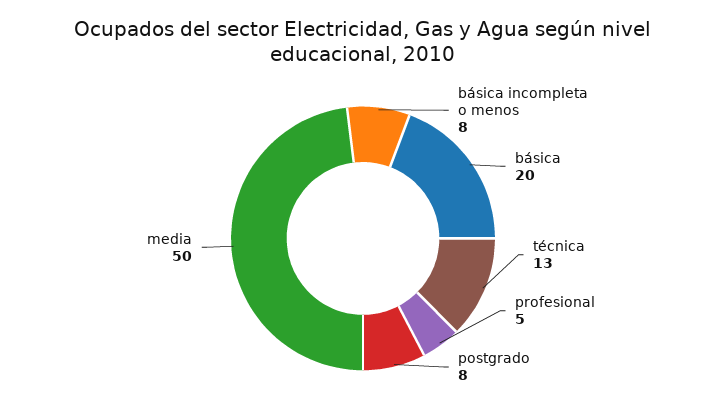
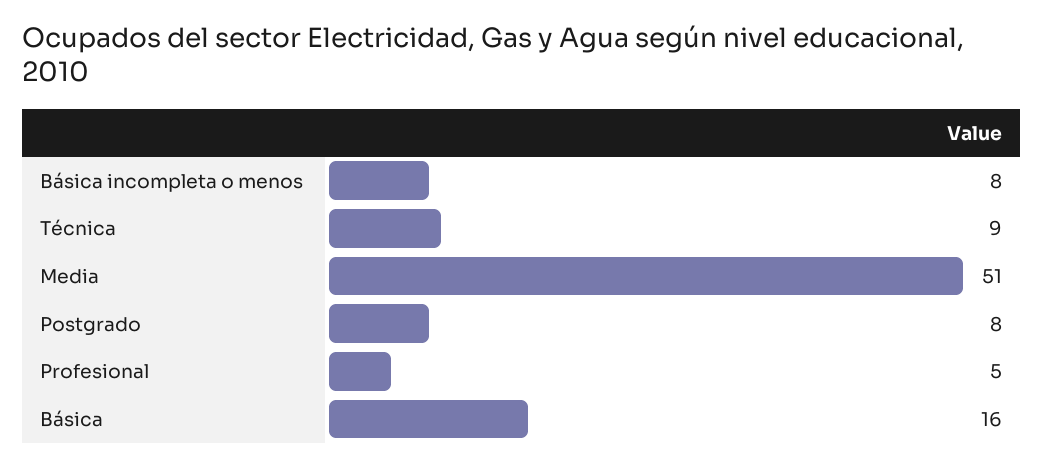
  {
    "básica incompleta o menos": 8,
-   "básica": 20,
+   "básica": 16,
-   "técnica": 13,
+   "técnica": 9,
    "profesional": 5,
    "postgrado": 8,
-   "media": 50
+   "media": 51
  }

